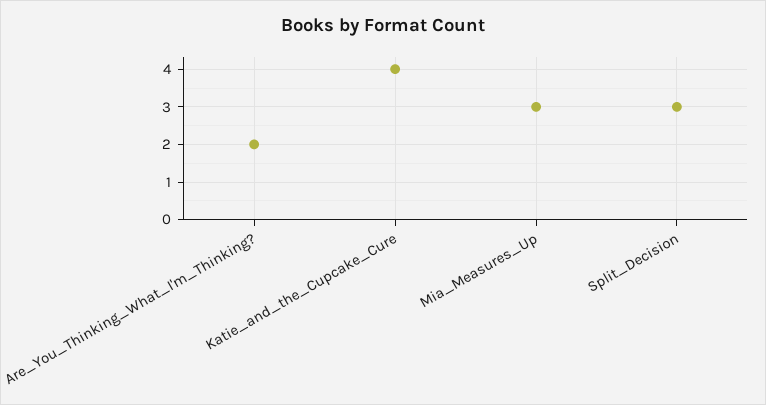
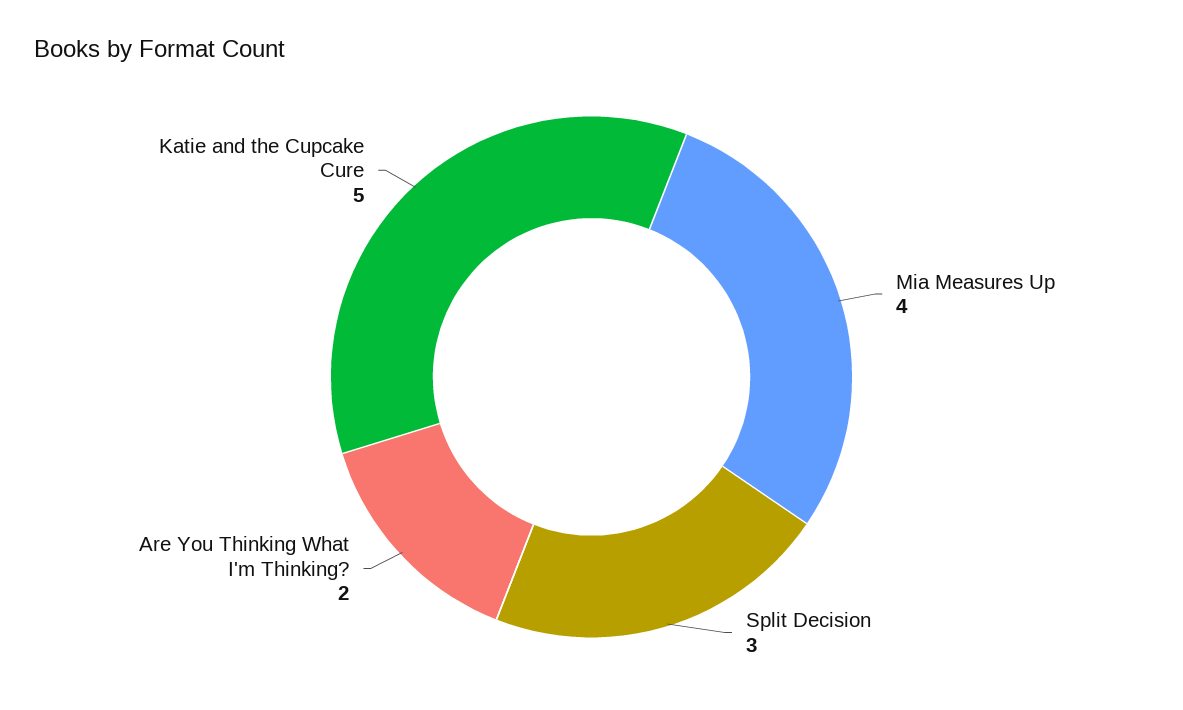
  {
    "Are_You_Thinking_What_I'm_Thinking?": 2,
-   "Katie_and_the_Cupcake_Cure": 4,
+   "Katie_and_the_Cupcake_Cure": 5,
-   "Mia_Measures_Up": 3,
+   "Mia_Measures_Up": 4,
    "Split_Decision": 3
  }

